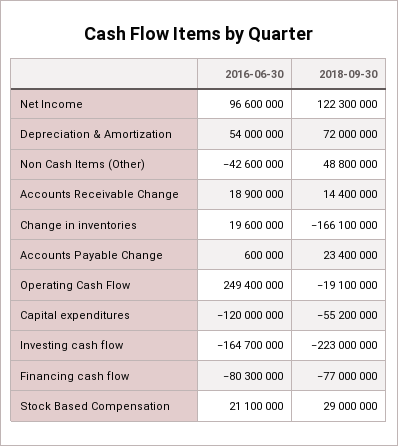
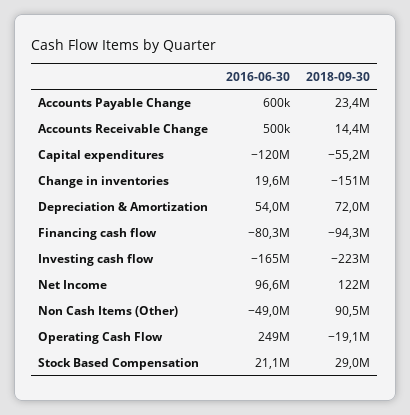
  {
    "2016-06-30": {
      "Net Income": 96600000,
      "Depreciation & Amortization": 54000000,
-     "Non Cash Items (Other)": -42600000,
+     "Non Cash Items (Other)": -49000000,
-     "Accounts Receivable Change": 18900000,
+     "Accounts Receivable Change": 500000,
      "Change in inventories": 19600000,
      "Accounts Payable Change": 600000,
      "Operating Cash Flow": 249400000,
      "Capital expenditures": -120000000,
      "Investing cash flow": -164700000,
      "Financing cash flow": -80300000,
      "Stock Based Compensation": 21100000
    },
    "2018-09-30": {
      "Net Income": 122300000,
      "Depreciation & Amortization": 72000000,
-     "Non Cash Items (Other)": 48800000,
+     "Non Cash Items (Other)": 90500000,
      "Accounts Receivable Change": 14400000,
-     "Change in inventories": -166100000,
+     "Change in inventories": -151000000,
      "Accounts Payable Change": 23400000,
      "Operating Cash Flow": -19100000,
      "Capital expenditures": -55200000,
      "Investing cash flow": -223000000,
-     "Financing cash flow": -77000000,
+     "Financing cash flow": -94300000,
      "Stock Based Compensation": 29000000
    }
  }

